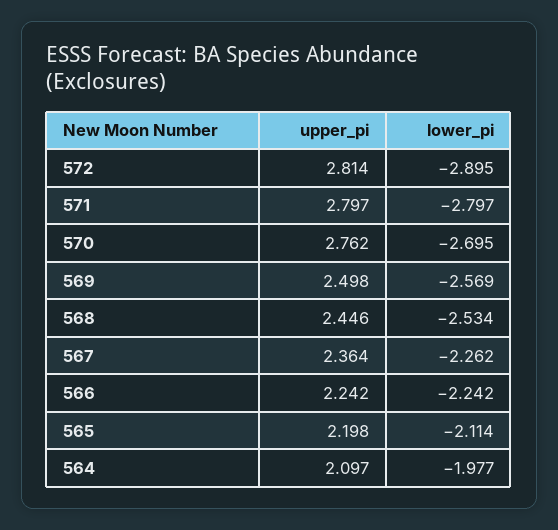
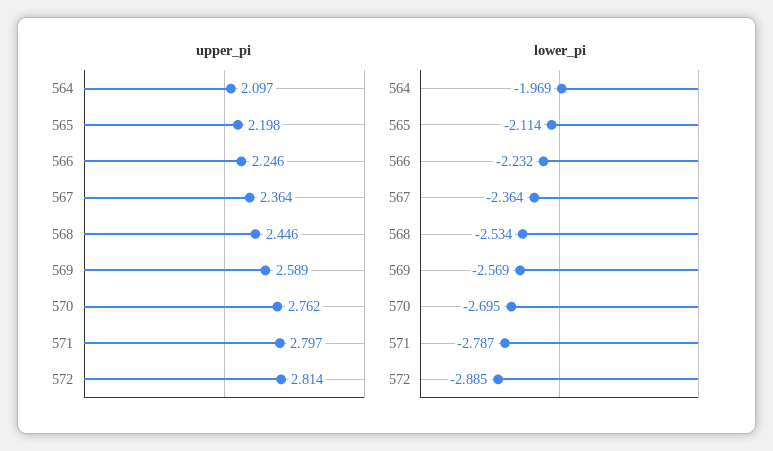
  {
    "upper_pi": {
      "572": 2.814,
      "571": 2.797,
      "570": 2.762,
-     "569": 2.498,
+     "569": 2.589,
      "568": 2.446,
      "567": 2.364,
-     "566": 2.242,
+     "566": 2.246,
      "565": 2.198,
      "564": 2.097
    },
    "lower_pi": {
-     "572": -2.895,
+     "572": -2.885,
-     "571": -2.797,
+     "571": -2.787,
      "570": -2.695,
      "569": -2.569,
      "568": -2.534,
-     "567": -2.262,
+     "567": -2.364,
-     "566": -2.242,
+     "566": -2.232,
      "565": -2.114,
-     "564": -1.977
+     "564": -1.969
    }
  }

